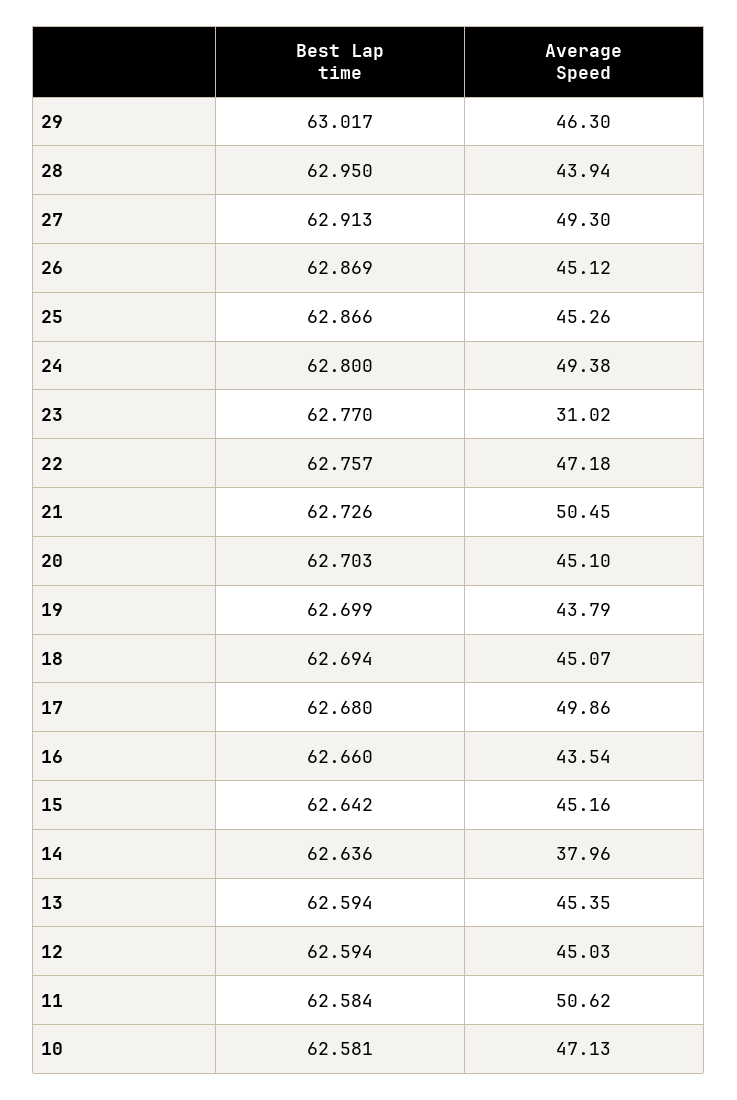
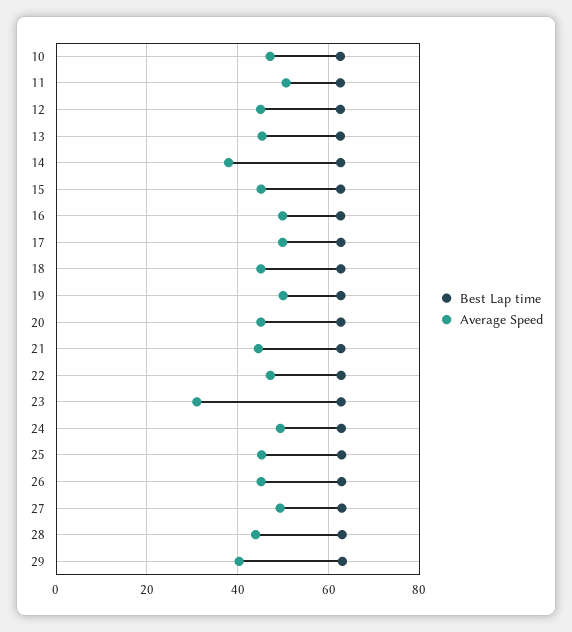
  {
    "Best Lap time": {
      "29": 63.017,
      "28": 62.95,
      "27": 62.913,
      "26": 62.869,
      "25": 62.866,
      "24": 62.8,
      "23": 62.77,
      "22": 62.757,
      "21": 62.726,
      "20": 62.703,
      "19": 62.699,
      "18": 62.694,
      "17": 62.68,
      "16": 62.66,
      "15": 62.642,
      "14": 62.636,
      "13": 62.594,
      "12": 62.594,
      "11": 62.584,
      "10": 62.581
    },
    "Average Speed": {
-     "29": 46.3,
+     "29": 40,
      "28": 43.94,
      "27": 49.3,
      "26": 45.12,
      "25": 45.26,
      "24": 49.38,
      "23": 31.02,
      "22": 47.18,
-     "21": 50.45,
+     "21": 44,
      "20": 45.1,
-     "19": 43.79,
+     "19": 50,
      "18": 45.07,
      "17": 49.86,
-     "16": 43.54,
+     "16": 50,
      "15": 45.16,
      "14": 37.96,
      "13": 45.35,
      "12": 45.03,
      "11": 50.62,
      "10": 47.13
    }
  }

